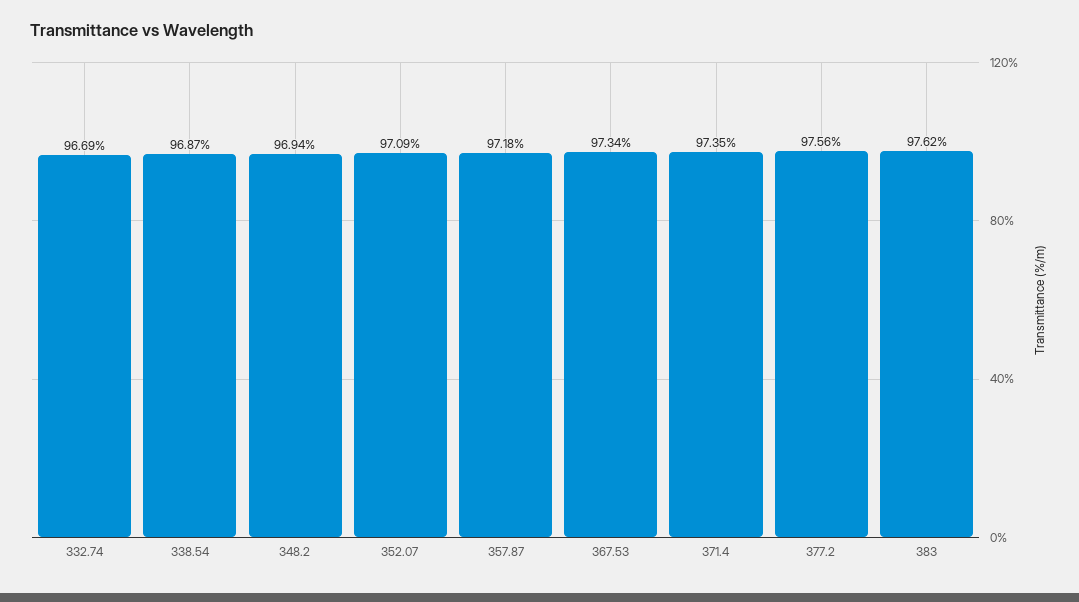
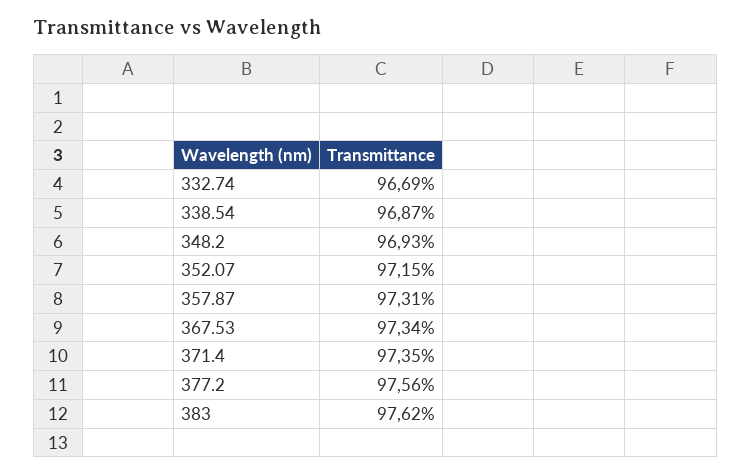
  {
    "332.74": 96.69,
    "338.54": 96.87,
-   "348.2": 96.94,
+   "348.2": 96.93,
-   "352.07": 97.09,
+   "352.07": 97.15,
-   "357.87": 97.18,
+   "357.87": 97.31,
    "367.53": 97.34,
    "371.4": 97.35,
    "377.2": 97.56,
    "383": 97.62
  }

